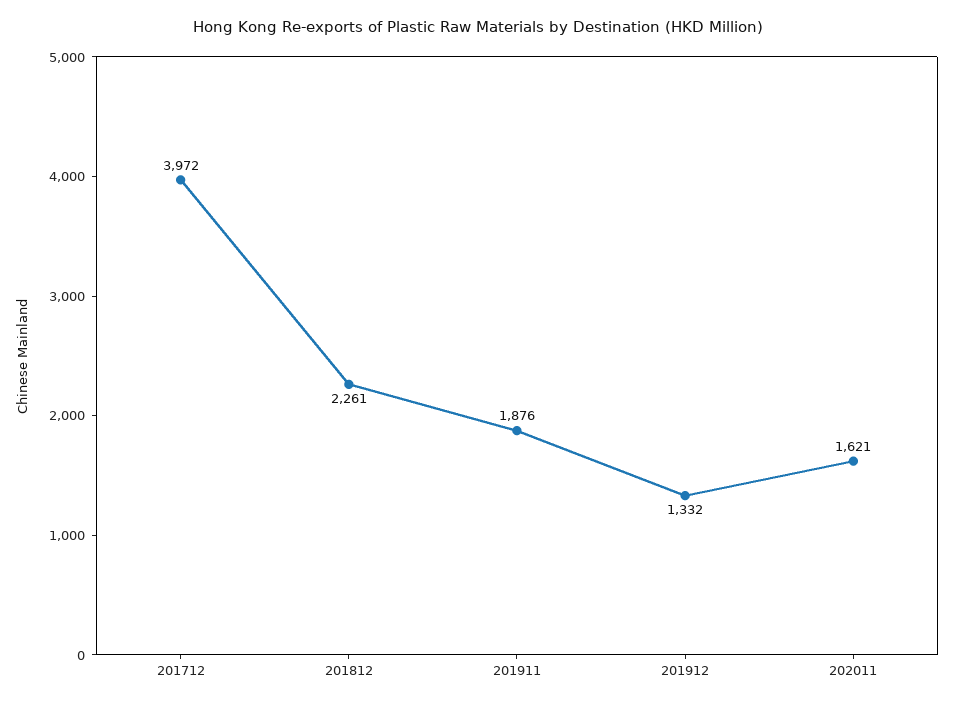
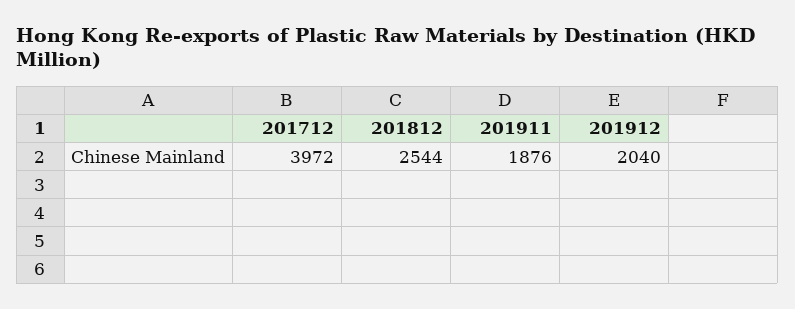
  {
    "201712": 3972,
-   "201812": 2261,
+   "201812": 2544,
    "201911": 1876,
-   "201912": 1332,
+   "201912": 2040
-   "202011": 1621
  }

